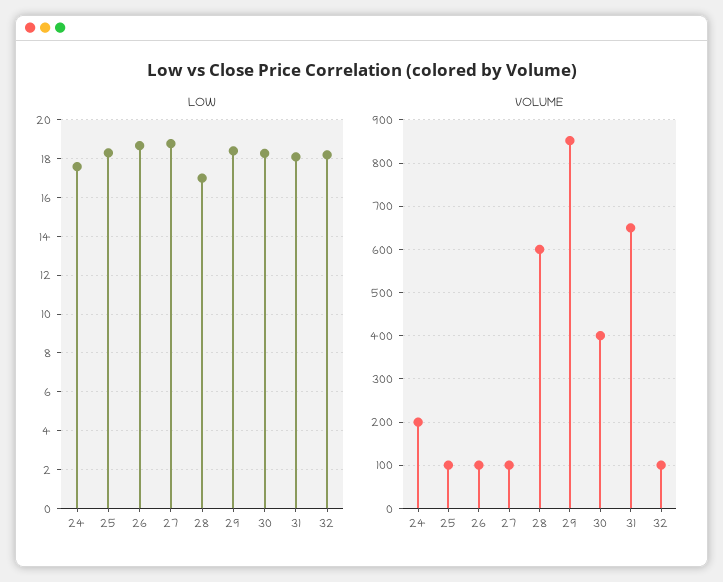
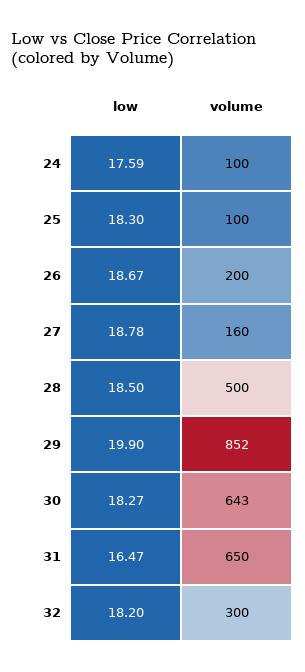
  {
    "LOW": {
      "24": 17.59,
      "25": 18.3,
      "26": 18.67,
      "27": 18.78,
-     "28": 17,
+     "28": 18.5,
-     "29": 18.5,
+     "29": 19.9,
      "30": 18.27,
-     "31": 18,
+     "31": 16.47,
      "32": 18.2
    },
    "VOLUME": {
-     "24": 200,
+     "24": 100,
      "25": 100,
-     "26": 100,
+     "26": 200,
-     "27": 100,
+     "27": 160,
-     "28": 600,
+     "28": 500,
      "29": 852,
-     "30": 400,
+     "30": 643,
      "31": 650,
-     "32": 100
+     "32": 300
    }
  }

